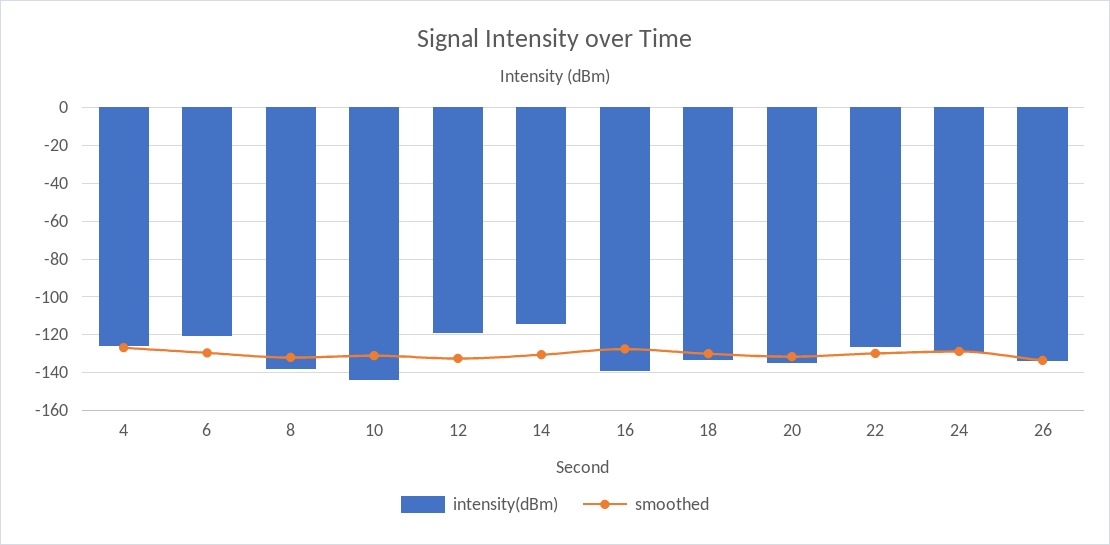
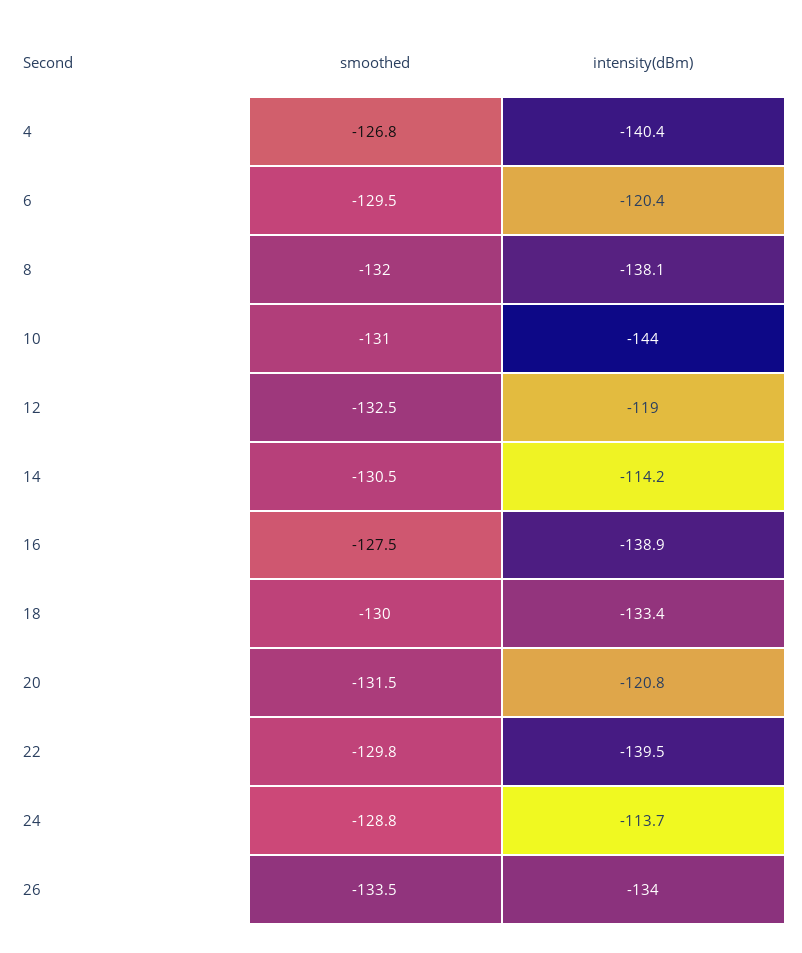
  {
    "intensity(dBm)": {
-     "4": -125,
+     "4": -140.4,
      "6": -120.4,
      "8": -138.1,
      "10": -144,
      "12": -119,
      "14": -114.2,
      "16": -138.9,
      "18": -133.4,
-     "20": -135,
+     "20": -120.8,
-     "22": -125,
+     "22": -139.5,
-     "24": -130,
+     "24": -113.7,
      "26": -134
    },
    "smoothed": {
      "4": -126.8,
      "6": -129.5,
      "8": -132,
      "10": -131,
      "12": -132.5,
      "14": -130.5,
      "16": -127.5,
      "18": -130,
      "20": -131.5,
      "22": -129.8,
      "24": -128.8,
      "26": -133.5
    }
  }

